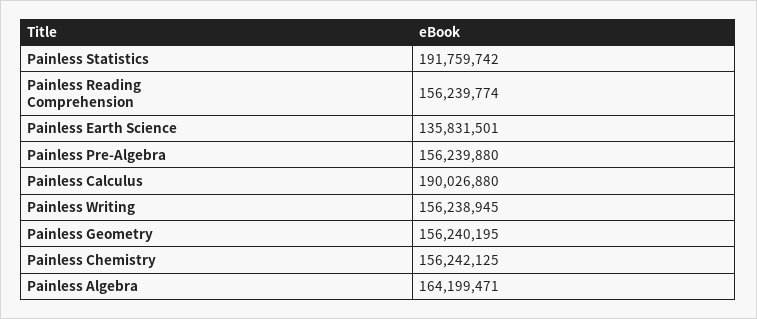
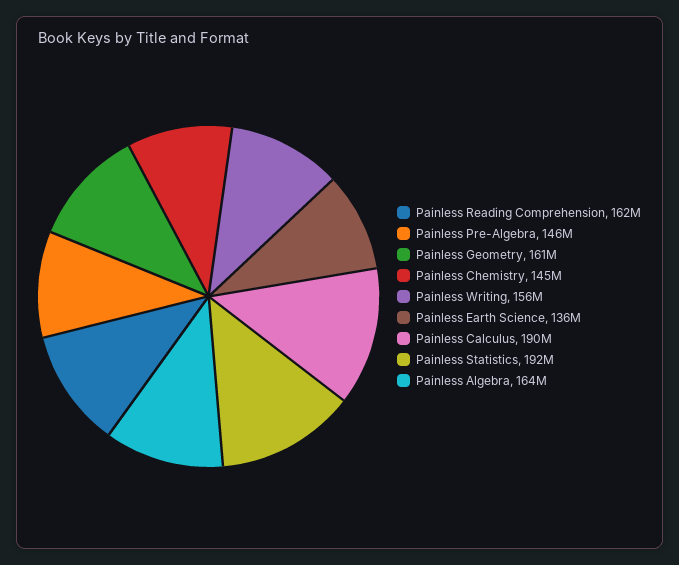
  {
    "Painless Statistics": 191759742,
-   "Painless Reading Comprehension": 156239774,
+   "Painless Reading Comprehension": 162000000,
    "Painless Earth Science": 135831501,
-   "Painless Pre-Algebra": 156239880,
+   "Painless Pre-Algebra": 146000000,
    "Painless Calculus": 190026880,
    "Painless Writing": 156238945,
-   "Painless Geometry": 156240195,
+   "Painless Geometry": 161000000,
-   "Painless Chemistry": 156242125,
+   "Painless Chemistry": 145000000,
    "Painless Algebra": 164199471
  }

